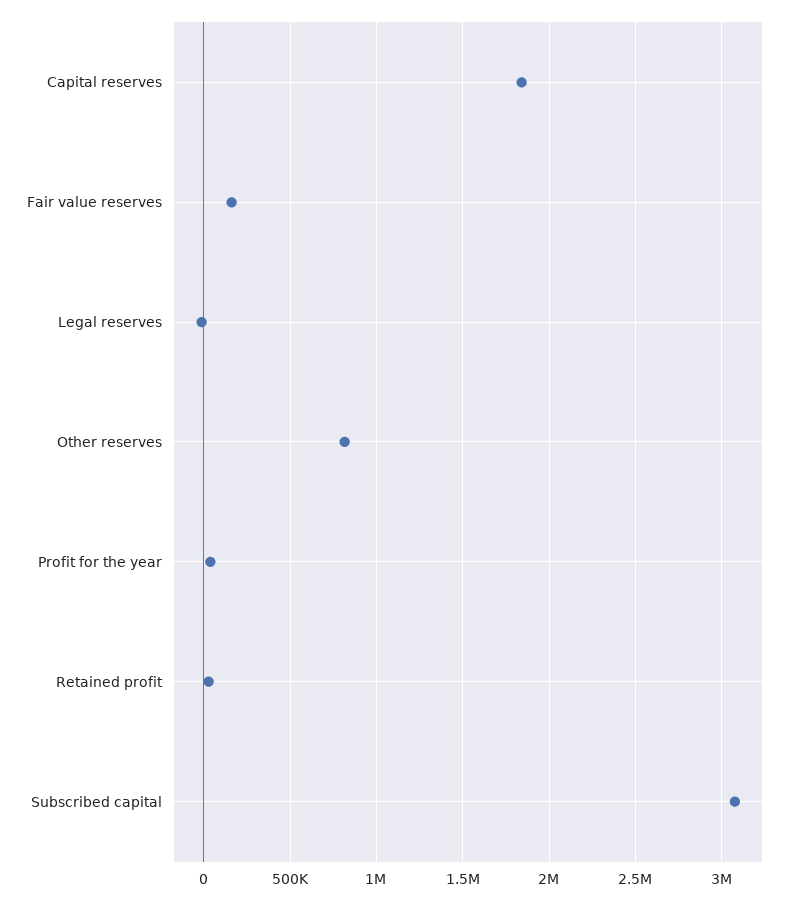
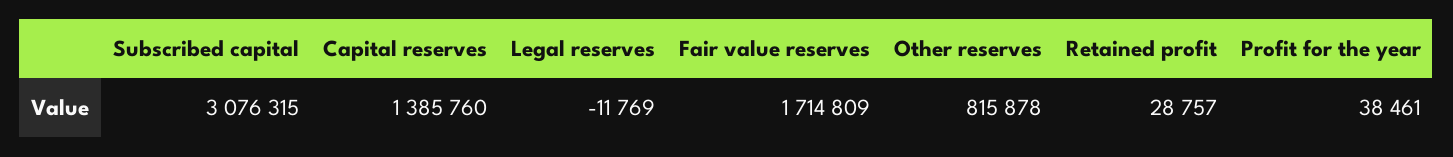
  {
-   "Capital reserves": 1850000,
+   "Capital reserves": 1385760,
-   "Fair value reserves": 150000,
+   "Fair value reserves": 1714809,
    "Legal reserves": -11769,
    "Other reserves": 815878,
    "Profit for the year": 38461,
    "Retained profit": 28757,
    "Subscribed capital": 3076315
  }

